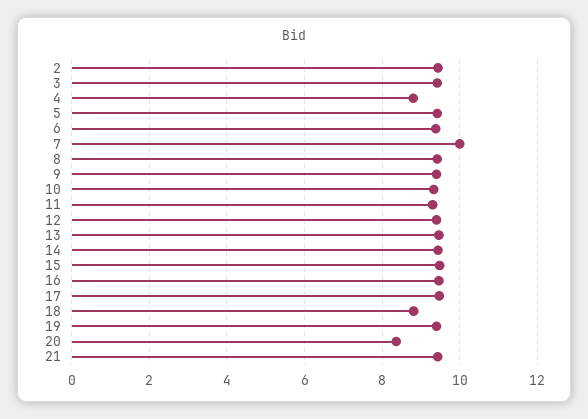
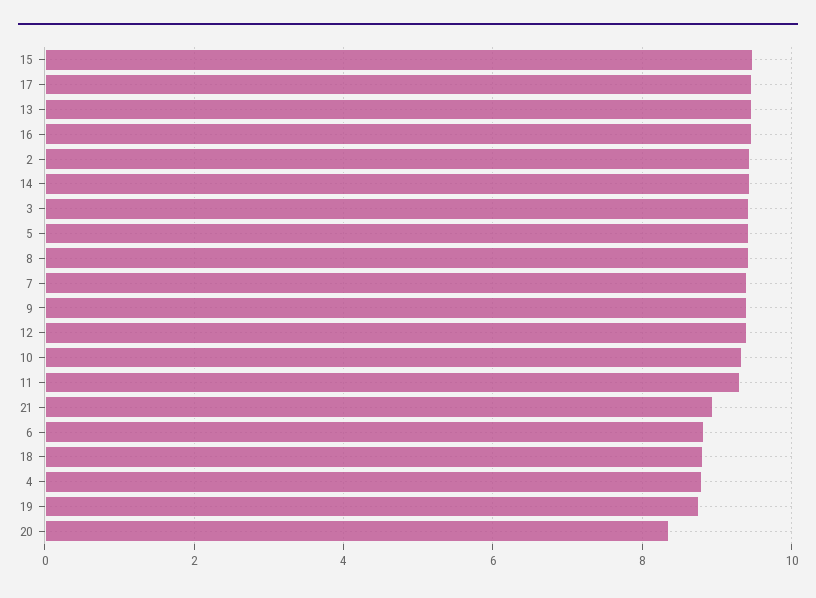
  {
    "2": 9.4,
    "3": 9.4,
    "4": 8.8,
    "5": 9.4,
-   "6": 9.4,
+   "6": 8.8,
-   "7": 10,
+   "7": 9.4,
    "8": 9.4,
    "9": 9.4,
    "10": 9.4,
    "11": 9.4,
    "12": 9.4,
    "13": 9.4,
    "14": 9.4,
    "15": 9.4,
    "16": 9.4,
    "17": 9.4,
    "18": 8.8,
-   "19": 9.4,
+   "19": 8.8,
    "20": 8.4,
-   "21": 9.4
+   "21": 9
  }

